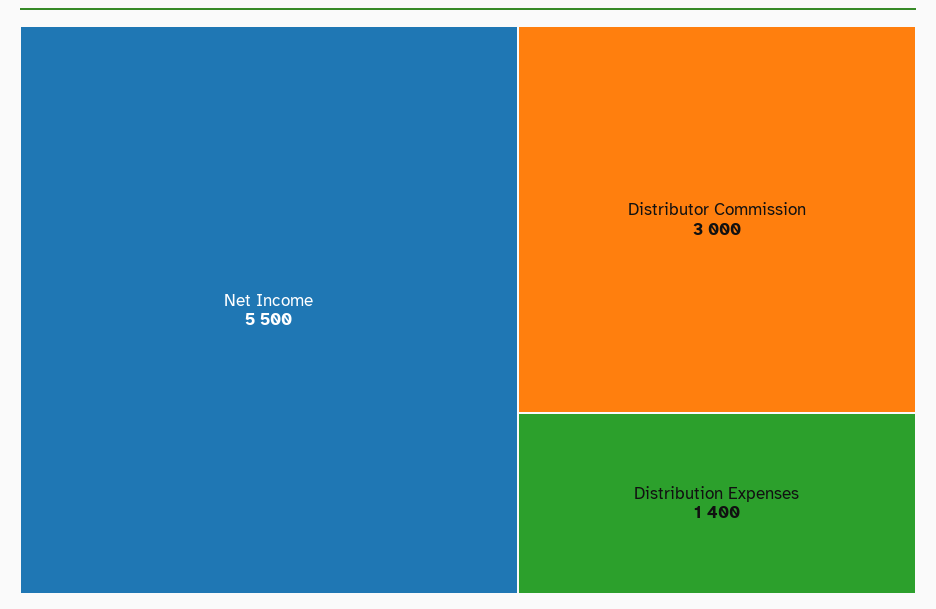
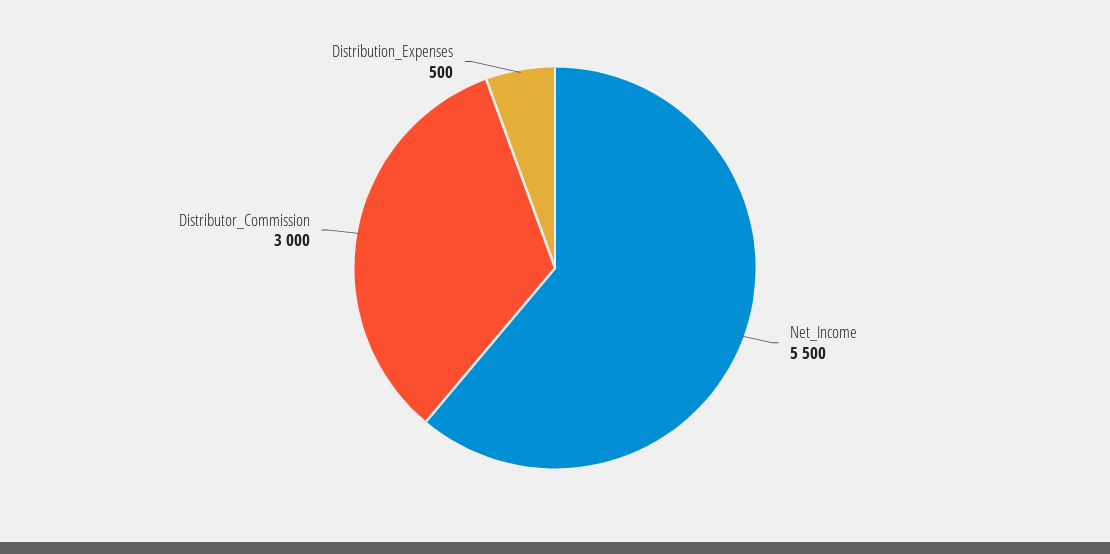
  {
    "Net Income": 5500,
    "Distributor Commission": 3000,
-   "Distribution Expenses": 1400
+   "Distribution Expenses": 500
  }

